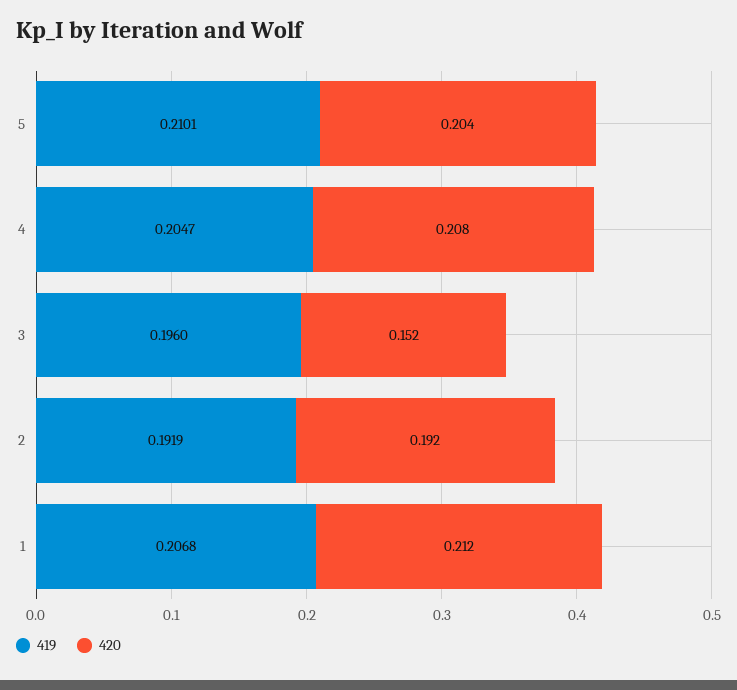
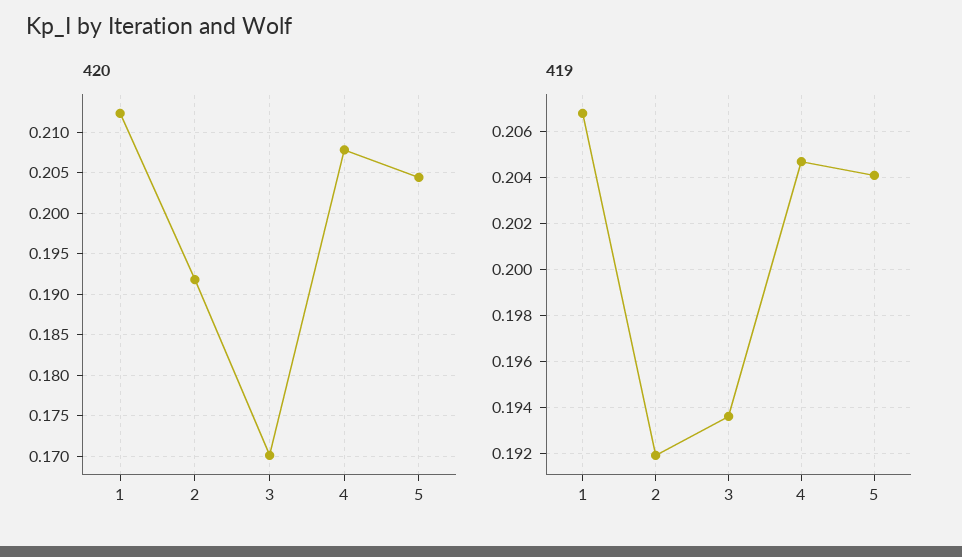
  {
    "419": {
-     "5": 0.2101,
+     "5": 0.204,
      "4": 0.2047,
-     "3": 0.196,
+     "3": 0.1935,
      "2": 0.1919,
      "1": 0.2068
    },
    "420": {
      "5": 0.204,
      "4": 0.208,
-     "3": 0.152,
+     "3": 0.17,
      "2": 0.192,
      "1": 0.212
    }
  }

